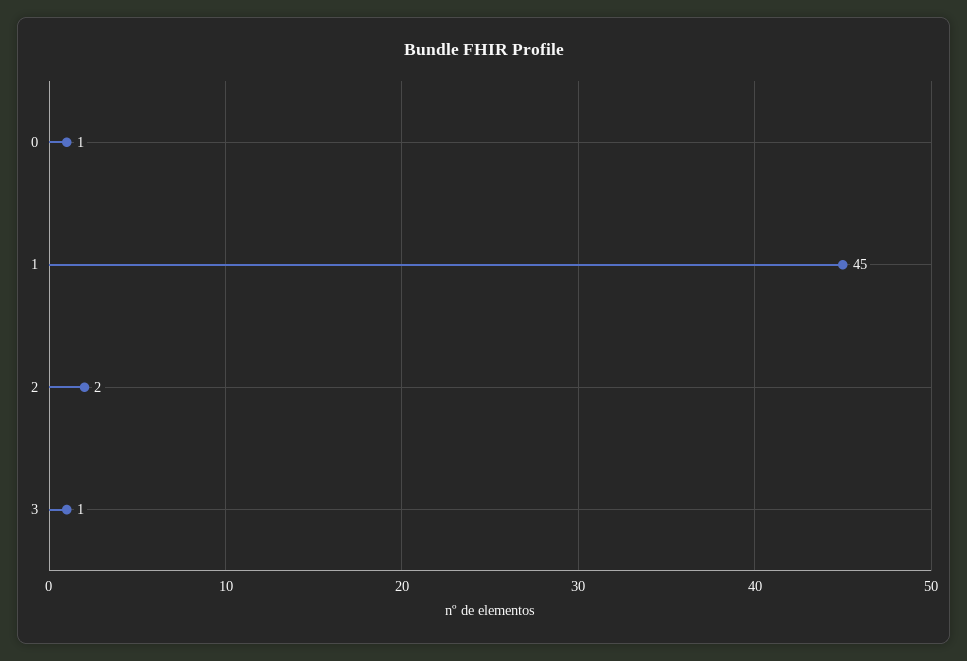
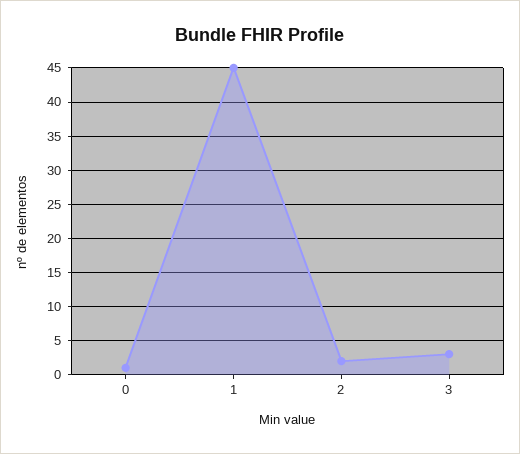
  {
    "0": 1,
    "1": 45,
    "2": 2,
-   "3": 1
+   "3": 3
  }

